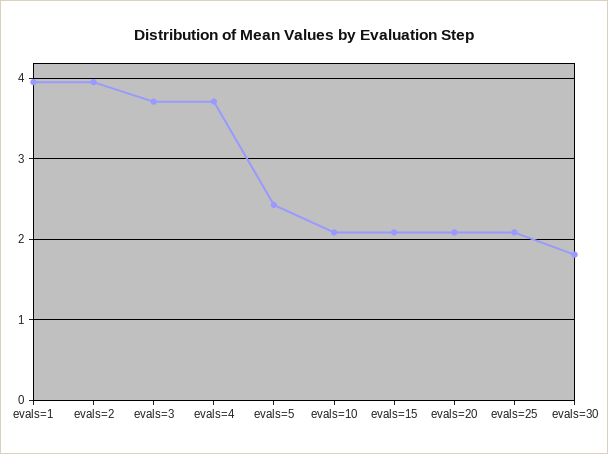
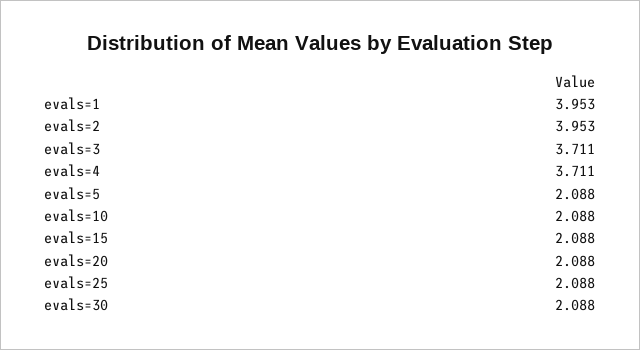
  {
    "evals=1": 3.953,
    "evals=2": 3.953,
    "evals=3": 3.711,
    "evals=4": 3.711,
-   "evals=5": 2.4,
+   "evals=5": 2.088,
    "evals=10": 2.088,
    "evals=15": 2.088,
    "evals=20": 2.088,
    "evals=25": 2.088,
-   "evals=30": 1.8
+   "evals=30": 2.088
  }

